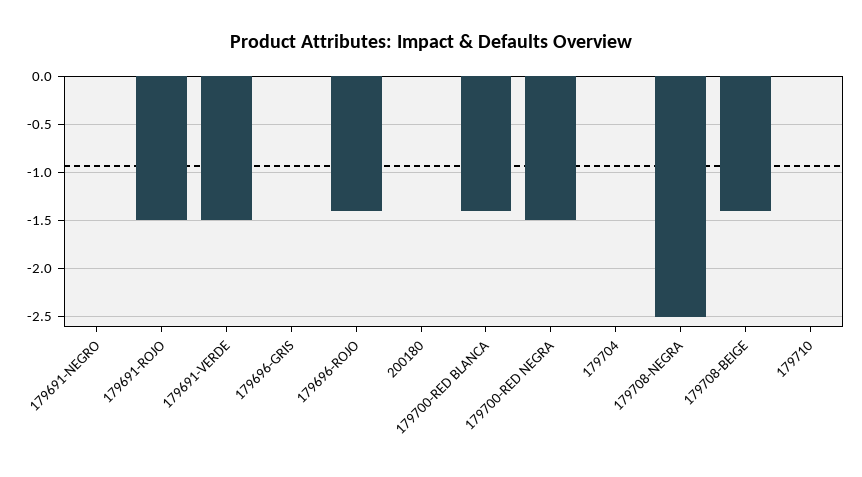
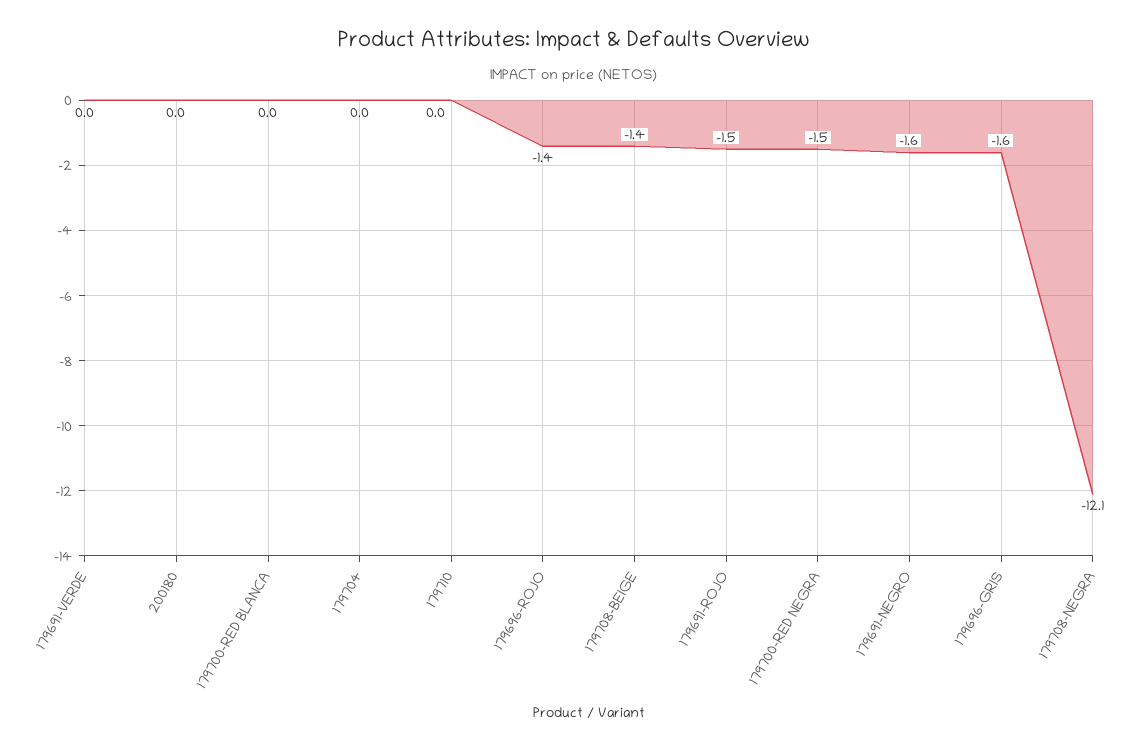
  {
-   "179691-NEGRO": 0,
+   "179691-NEGRO": -1.6,
    "179691-ROJO": -1.5,
-   "179691-VERDE": -1.5,
+   "179691-VERDE": 0,
-   "179696-GRIS": 0,
+   "179696-GRIS": -1.6,
    "179696-ROJO": -1.4,
    "200180": 0,
-   "179700-RED BLANCA": -1.4,
+   "179700-RED BLANCA": 0,
    "179700-RED NEGRA": -1.5,
    "179704": 0,
-   "179708-NEGRA": -2.5,
+   "179708-NEGRA": -12.1,
    "179708-BEIGE": -1.4,
    "179710": 0
  }

